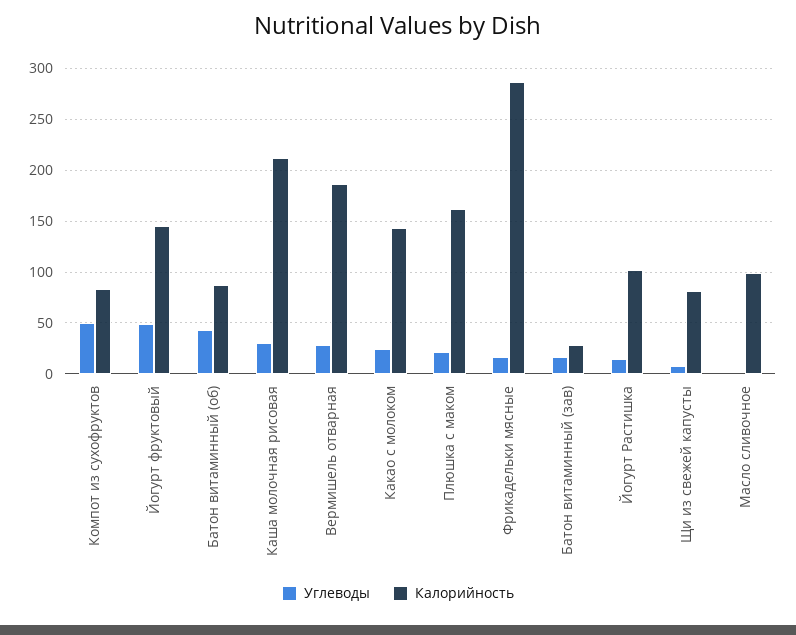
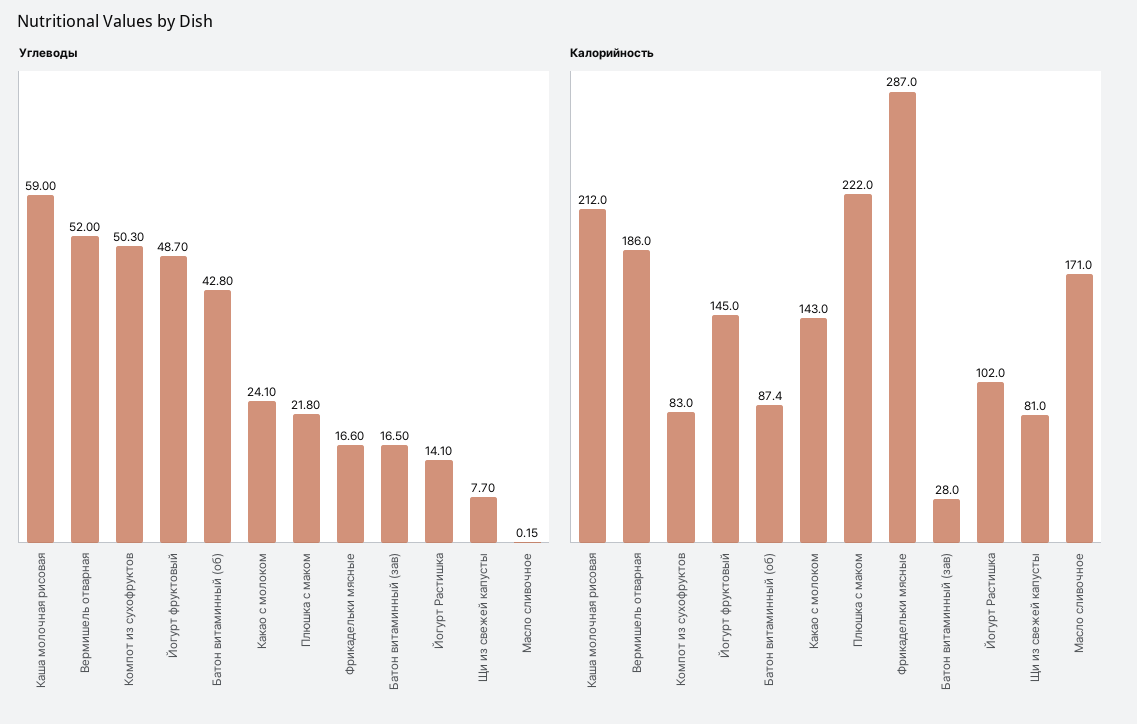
  {
    "Углеводы": {
      "Компот из сухофруктов": 50.3,
      "Йогурт фруктовый": 48.7,
      "Батон витаминный (об)": 42.8,
-     "Каша молочная рисовая": 30,
+     "Каша молочная рисовая": 59,
-     "Вермишель отварная": 30,
+     "Вермишель отварная": 52,
      "Какао с молоком": 24.1,
      "Плюшка с маком": 21.8,
      "Фрикадельки мясные": 16.6,
      "Батон витаминный (зав)": 16.5,
      "Йогурт Растишка": 14.1,
      "Щи из свежей капусты": 7.7,
      "Масло сливочное": 0.15
    },
    "Калорийность": {
      "Компот из сухофруктов": 83,
      "Йогурт фруктовый": 145,
      "Батон витаминный (об)": 87.4,
      "Каша молочная рисовая": 212,
      "Вермишель отварная": 186,
      "Какао с молоком": 143,
-     "Плюшка с маком": 160,
+     "Плюшка с маком": 222,
      "Фрикадельки мясные": 287,
      "Батон витаминный (зав)": 28,
      "Йогурт Растишка": 102,
      "Щи из свежей капусты": 81,
-     "Масло сливочное": 100
+     "Масло сливочное": 171
    }
  }

